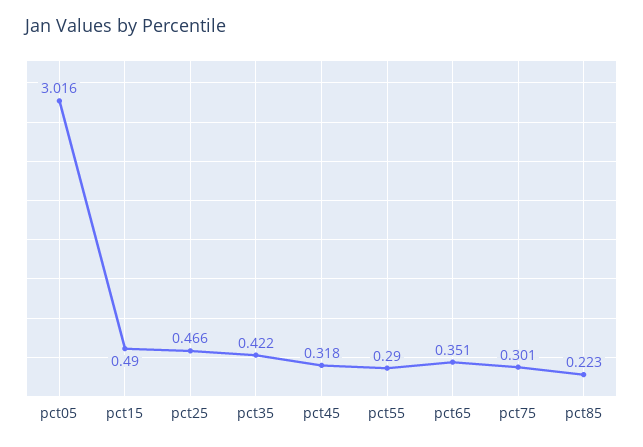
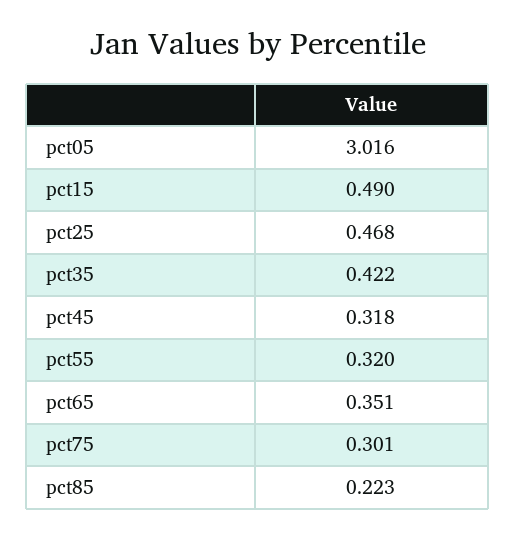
  {
    "pct05": 3.016,
    "pct15": 0.49,
-   "pct25": 0.466,
+   "pct25": 0.468,
    "pct35": 0.422,
    "pct45": 0.318,
-   "pct55": 0.29,
+   "pct55": 0.32,
    "pct65": 0.351,
    "pct75": 0.301,
    "pct85": 0.223
  }

